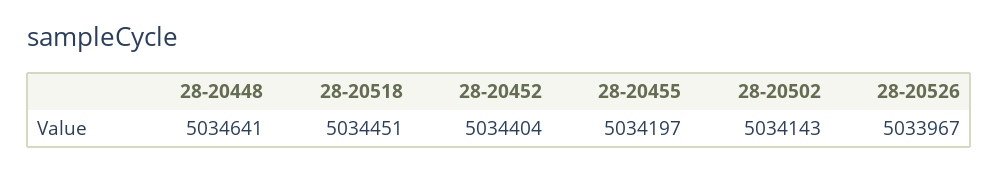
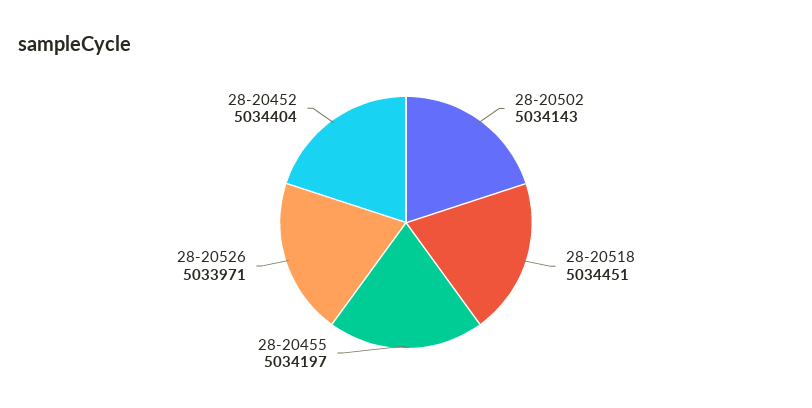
  {
-   "28-20448": 5034641,
    "28-20518": 5034451,
    "28-20452": 5034404,
    "28-20455": 5034197,
    "28-20502": 5034143,
-   "28-20526": 5033967
+   "28-20526": 5033971
  }

